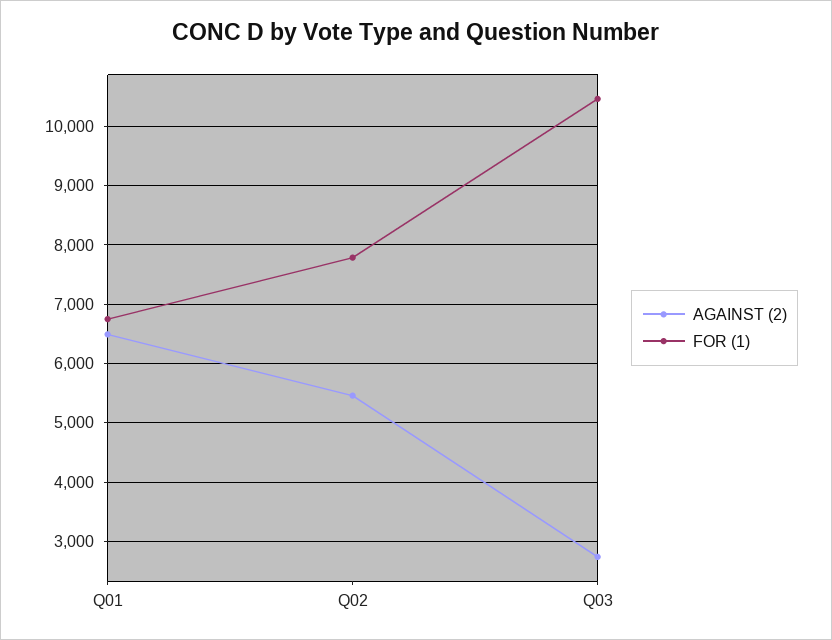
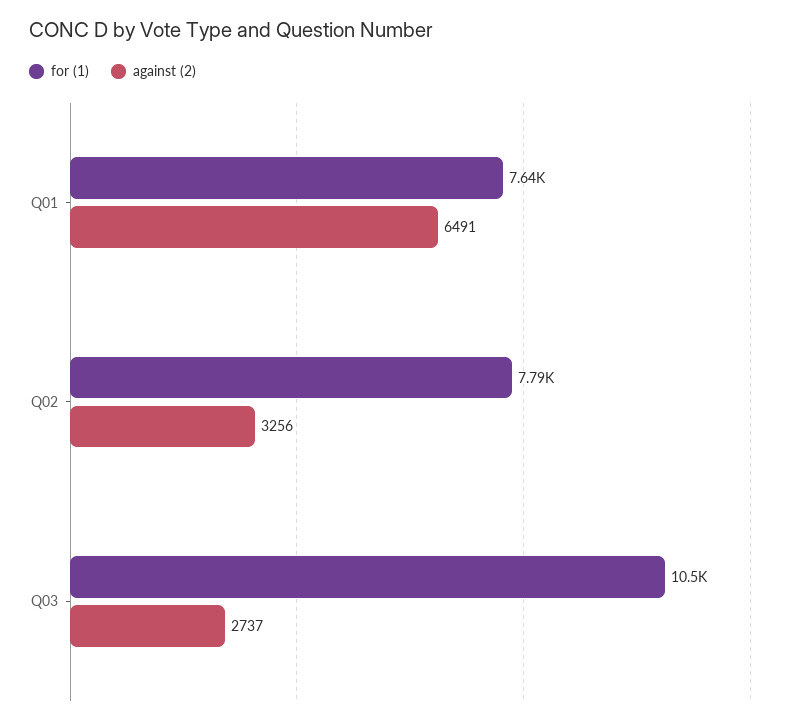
  {
    "AGAINST (2)": {
      "Q01": 6491,
-     "Q02": 5400,
+     "Q02": 3256,
      "Q03": 2737
    },
    "FOR (1)": {
-     "Q01": 6800,
+     "Q01": 7640,
      "Q02": 7790,
      "Q03": 10500
    }
  }

